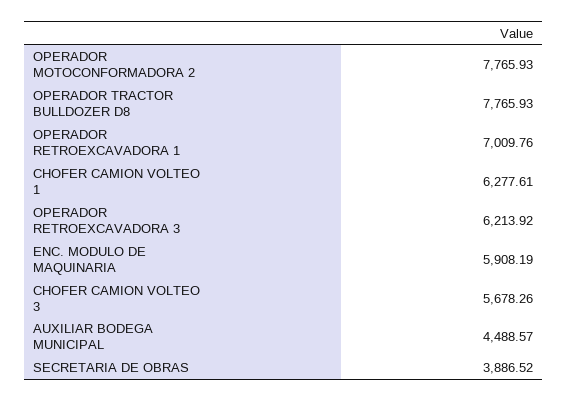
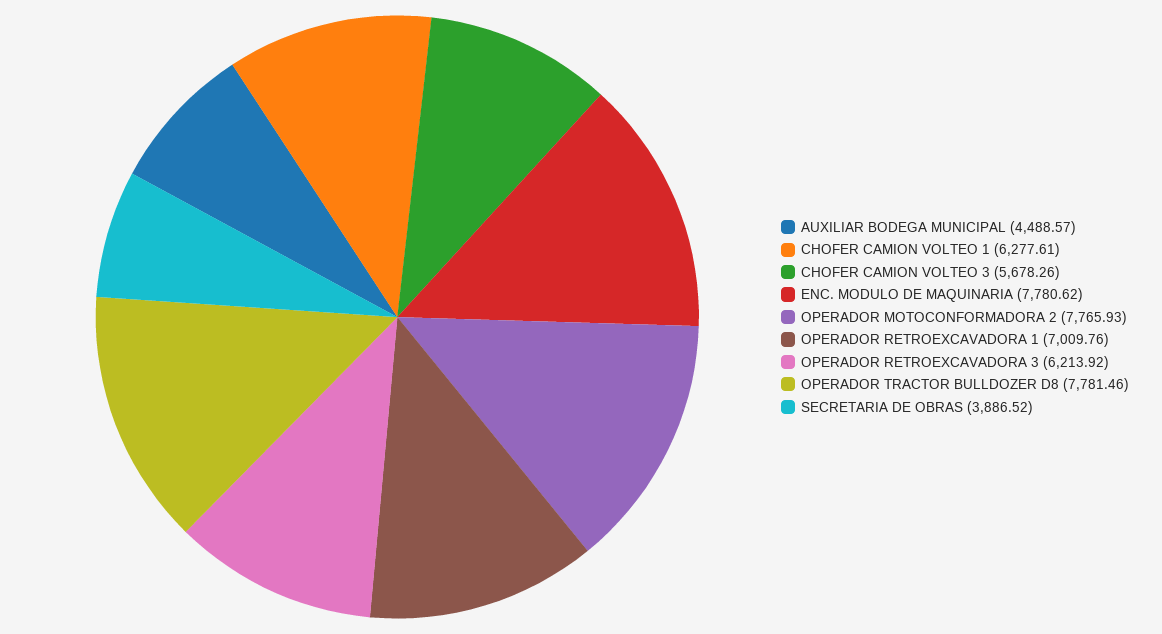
  {
    "OPERADOR MOTOCONFORMADORA 2": 7765.93,
-   "OPERADOR TRACTOR BULLDOZER D8": 7765.93,
+   "OPERADOR TRACTOR BULLDOZER D8": 7781.46,
    "OPERADOR RETROEXCAVADORA 1": 7009.76,
    "CHOFER CAMION VOLTEO 1": 6277.61,
    "OPERADOR RETROEXCAVADORA 3": 6213.92,
-   "ENC. MODULO DE MAQUINARIA": 5908.19,
+   "ENC. MODULO DE MAQUINARIA": 7780.62,
    "CHOFER CAMION VOLTEO 3": 5678.26,
    "AUXILIAR BODEGA MUNICIPAL": 4488.57,
    "SECRETARIA DE OBRAS": 3886.52
  }

